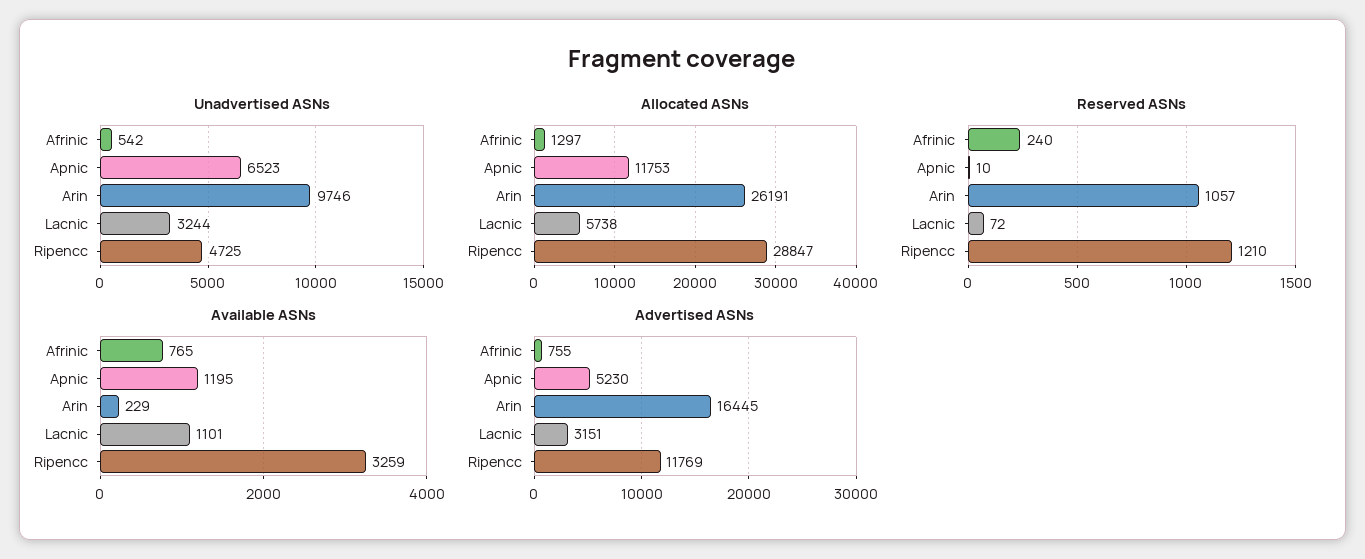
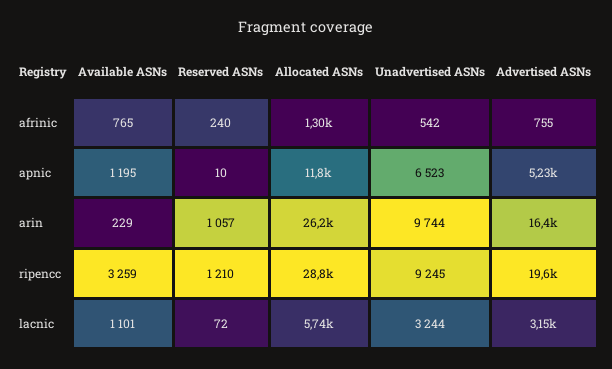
  {
    "Unadvertised ASNs": {
      "Afrinic": 542,
      "Apnic": 6523,
-     "Arin": 9746,
+     "Arin": 9744,
      "Lacnic": 3244,
-     "Ripencc": 4725
+     "Ripencc": 9245
    },
    "Allocated ASNs": {
      "Afrinic": 1297,
      "Apnic": 11753,
      "Arin": 26191,
      "Lacnic": 5738,
      "Ripencc": 28847
    },
    "Reserved ASNs": {
      "Afrinic": 240,
      "Apnic": 10,
      "Arin": 1057,
      "Lacnic": 72,
      "Ripencc": 1210
    },
    "Available ASNs": {
      "Afrinic": 765,
      "Apnic": 1195,
      "Arin": 229,
      "Lacnic": 1101,
      "Ripencc": 3259
    },
    "Advertised ASNs": {
      "Afrinic": 755,
      "Apnic": 5230,
      "Arin": 16445,
      "Lacnic": 3151,
-     "Ripencc": 11769
+     "Ripencc": 19600
    }
  }

